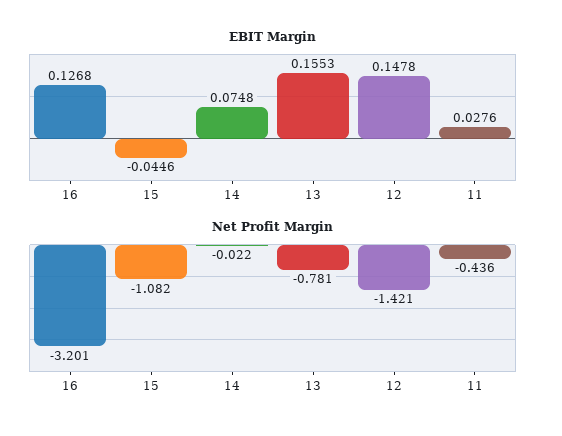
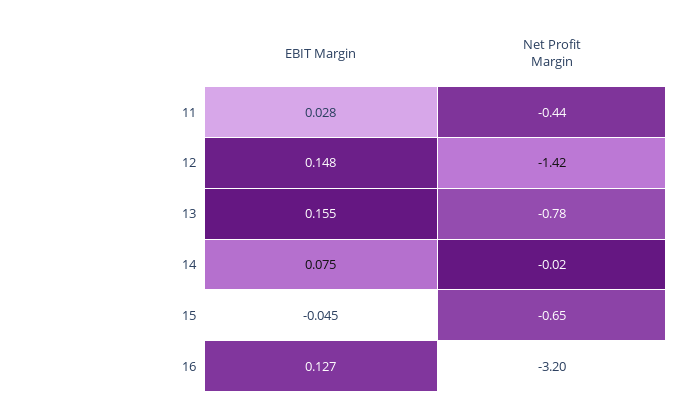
  {
    "EBIT Margin": {
      "16": 0.1268,
      "15": -0.0446,
      "14": 0.0748,
      "13": 0.1553,
      "12": 0.1478,
      "11": 0.0276
    },
    "Net Profit Margin": {
      "16": -3.201,
-     "15": -1.082,
+     "15": -0.65,
      "14": -0.022,
      "13": -0.781,
      "12": -1.421,
      "11": -0.436
    }
  }

